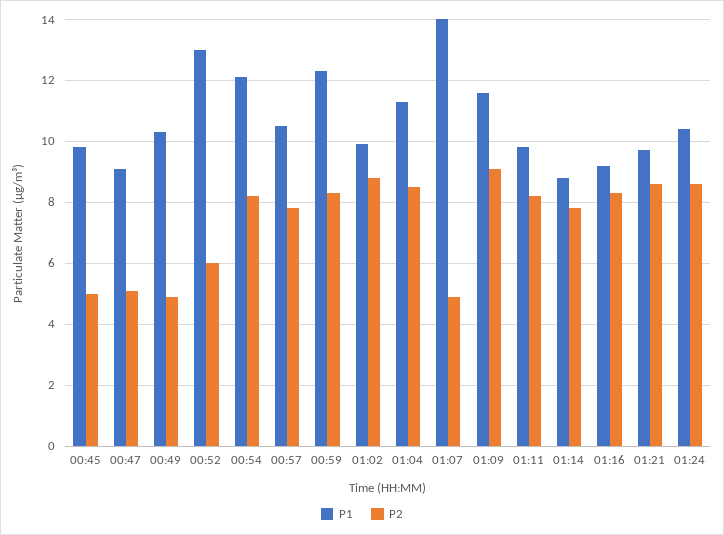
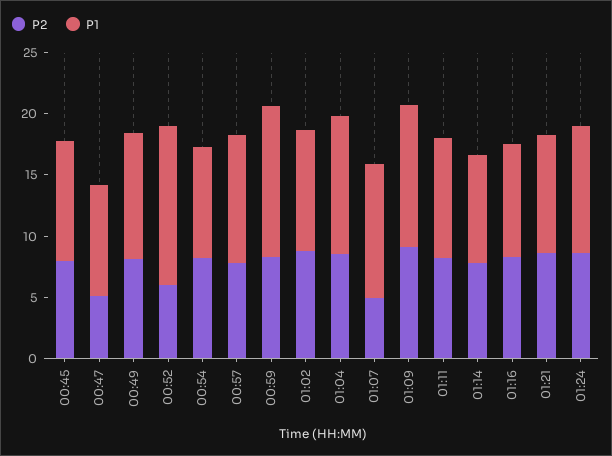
  {
    "P1": {
      "00:45": 10,
      "00:47": 9,
      "00:49": 10.5,
      "00:52": 13,
-     "00:54": 12,
+     "00:54": 9,
      "00:57": 10.5,
      "00:59": 12.5,
      "01:02": 10,
      "01:04": 11.5,
-     "01:07": 14,
+     "01:07": 11,
      "01:09": 11.5,
      "01:11": 10,
      "01:14": 9,
      "01:16": 9,
      "01:21": 9.5,
      "01:24": 10.5
    },
    "P2": {
-     "00:45": 5,
+     "00:45": 8,
      "00:47": 5,
-     "00:49": 5,
+     "00:49": 8,
      "00:52": 6,
      "00:54": 8,
      "00:57": 8,
      "00:59": 8.5,
      "01:02": 9,
      "01:04": 8.5,
      "01:07": 5,
      "01:09": 9,
      "01:11": 8,
      "01:14": 8,
      "01:16": 8.5,
      "01:21": 8.5,
      "01:24": 8.5
    }
  }

